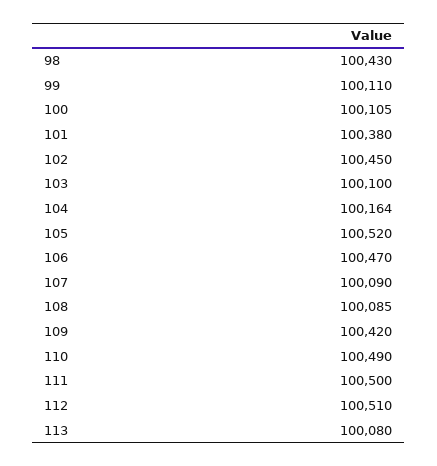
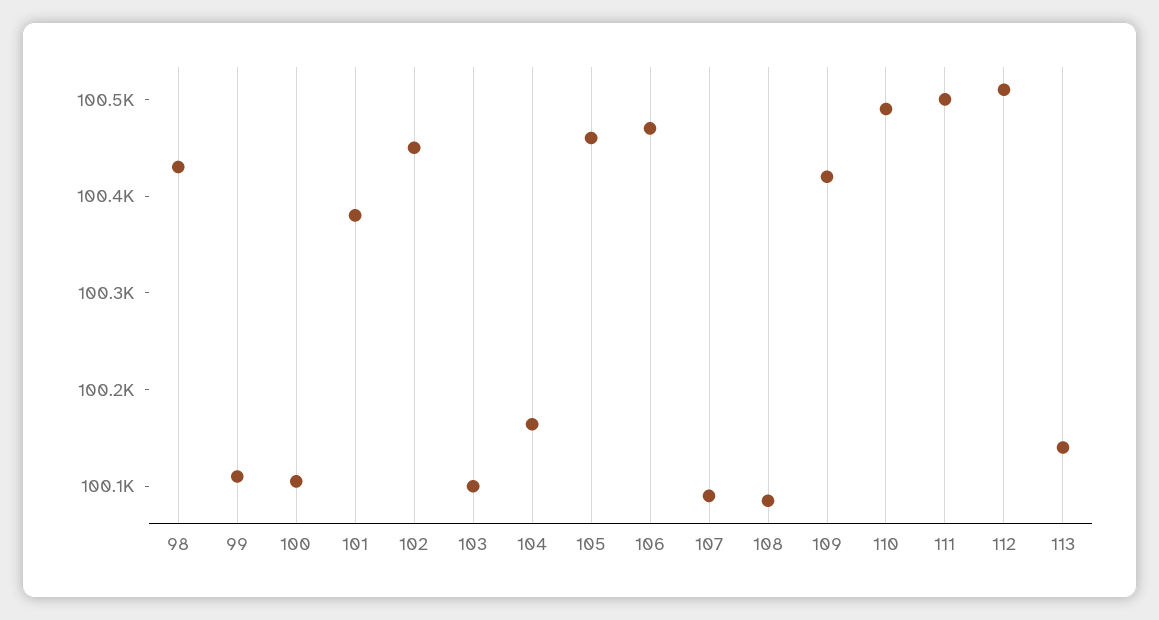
  {
    "98": 100430,
    "99": 100110,
    "100": 100105,
    "101": 100380,
    "102": 100450,
    "103": 100100,
    "104": 100164,
-   "105": 100520,
+   "105": 100460,
    "106": 100470,
    "107": 100090,
    "108": 100085,
    "109": 100420,
    "110": 100490,
    "111": 100500,
    "112": 100510,
-   "113": 100080
+   "113": 100140
  }

